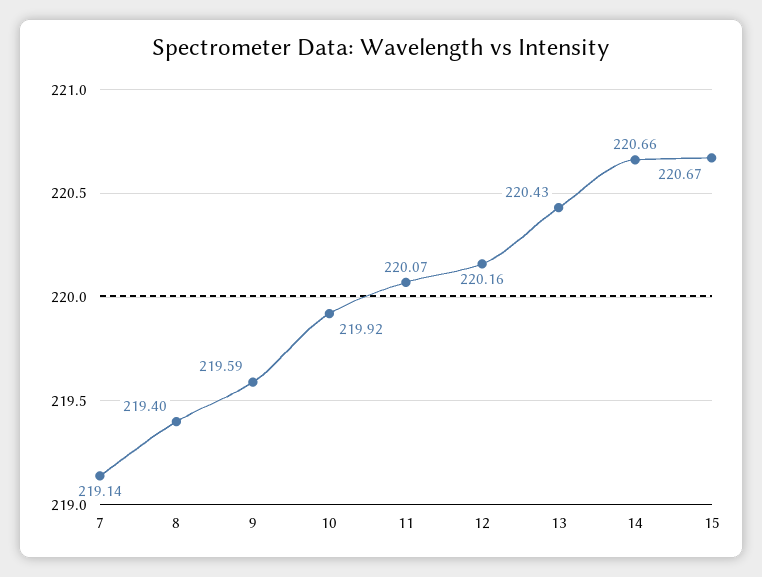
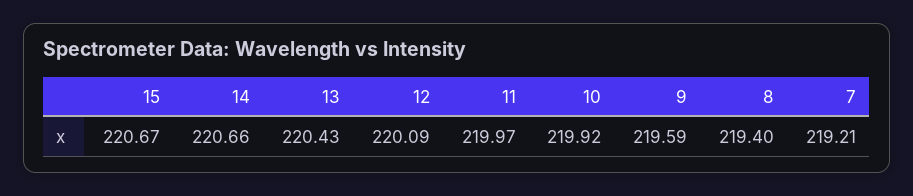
  {
-   "7": 219.14,
+   "7": 219.21,
    "8": 219.4,
    "9": 219.59,
    "10": 219.92,
-   "11": 220.07,
+   "11": 219.97,
-   "12": 220.16,
+   "12": 220.09,
    "13": 220.43,
    "14": 220.66,
    "15": 220.67
  }

